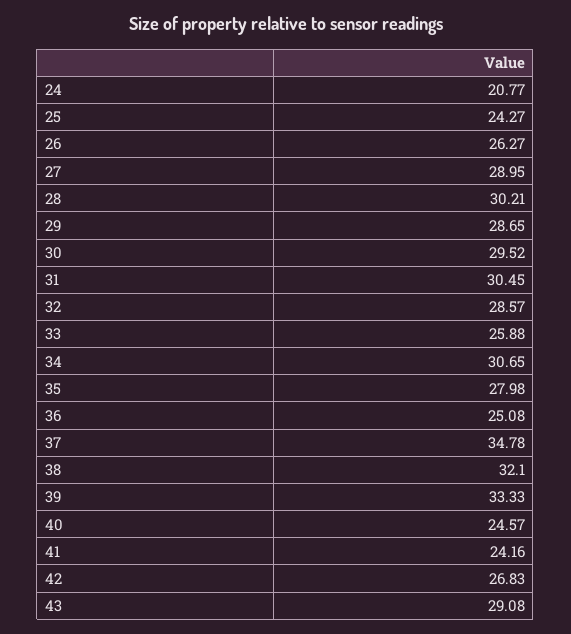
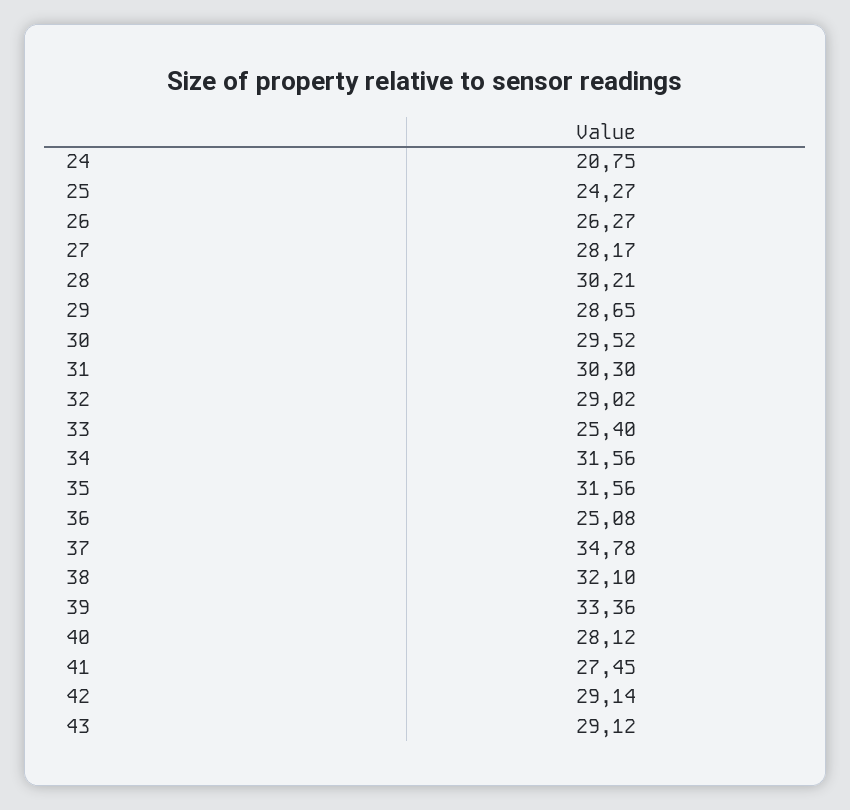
  {
-   "24": 20.77,
+   "24": 20.75,
    "25": 24.27,
    "26": 26.27,
-   "27": 28.95,
+   "27": 28.17,
    "28": 30.21,
    "29": 28.65,
    "30": 29.52,
-   "31": 30.45,
+   "31": 30.3,
-   "32": 28.57,
+   "32": 29.02,
-   "33": 25.88,
+   "33": 25.4,
-   "34": 30.65,
+   "34": 31.56,
-   "35": 27.98,
+   "35": 31.56,
    "36": 25.08,
    "37": 34.78,
    "38": 32.1,
-   "39": 33.33,
+   "39": 33.36,
-   "40": 24.57,
+   "40": 28.12,
-   "41": 24.16,
+   "41": 27.45,
-   "42": 26.83,
+   "42": 29.14,
-   "43": 29.08
+   "43": 29.12
  }

